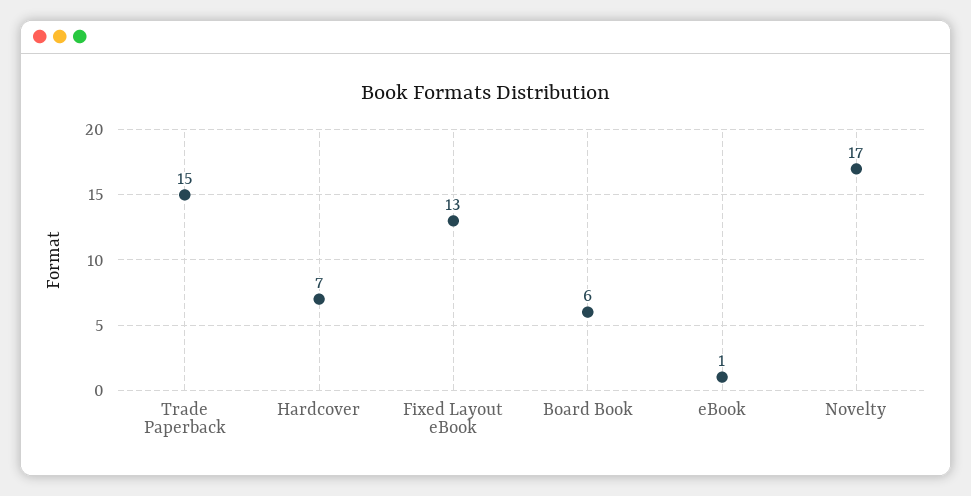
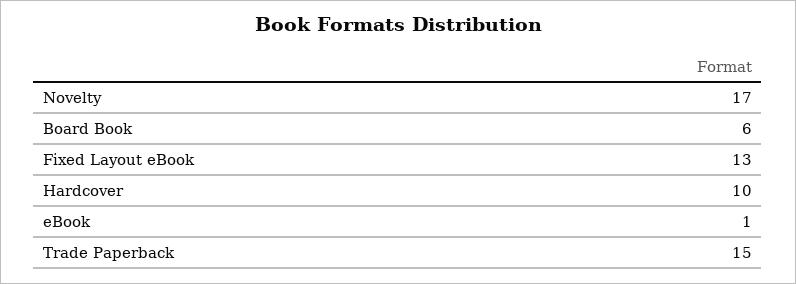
  {
    "Trade Paperback": 15,
-   "Hardcover": 7,
+   "Hardcover": 10,
    "Fixed Layout eBook": 13,
    "Board Book": 6,
    "eBook": 1,
    "Novelty": 17
  }

